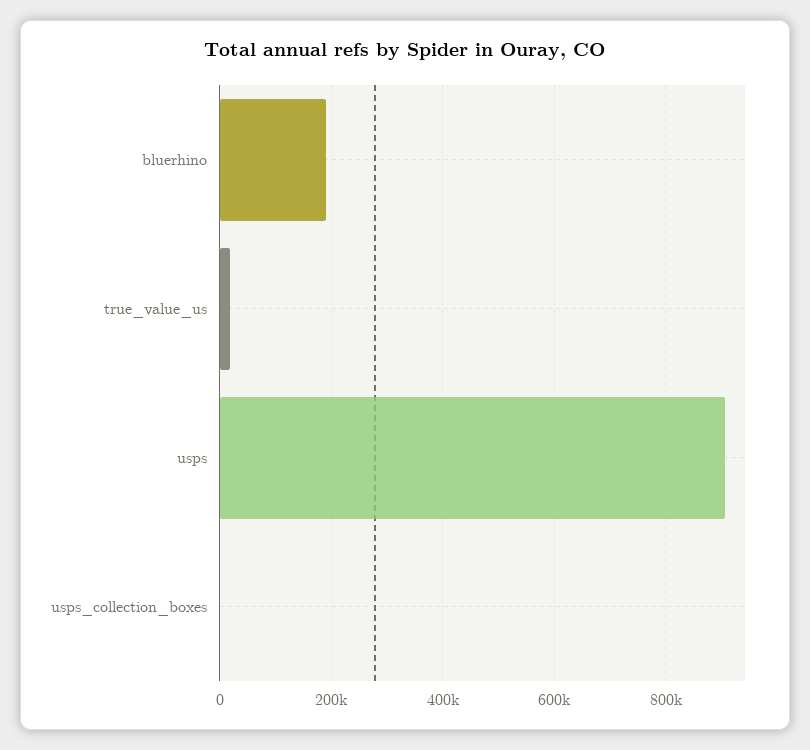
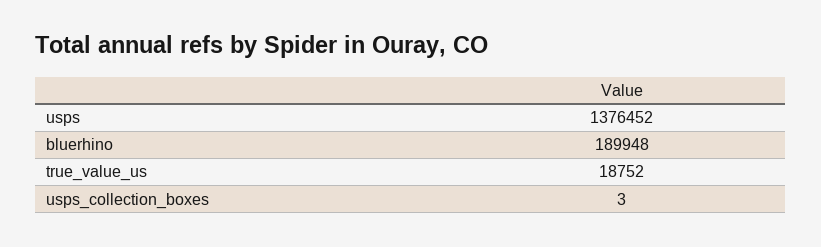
  {
    "bluerhino": 189948,
    "true_value_us": 18752,
-   "usps": 900000,
+   "usps": 1376452,
    "usps_collection_boxes": 3
  }

